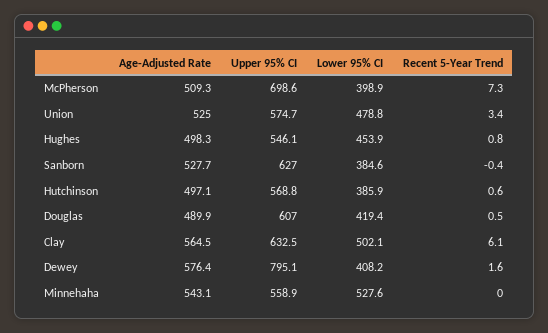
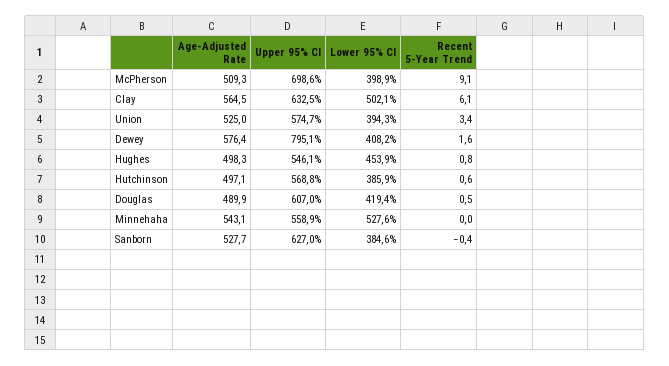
  {
    "Age-Adjusted Rate": {
      "McPherson": 509.3,
      "Union": 525,
      "Hughes": 498.3,
      "Sanborn": 527.7,
      "Hutchinson": 497.1,
      "Douglas": 489.9,
      "Clay": 564.5,
      "Dewey": 576.4,
      "Minnehaha": 543.1
    },
    "Upper 95% CI": {
      "McPherson": 698.6,
      "Union": 574.7,
      "Hughes": 546.1,
      "Sanborn": 627,
      "Hutchinson": 568.8,
      "Douglas": 607,
      "Clay": 632.5,
      "Dewey": 795.1,
      "Minnehaha": 558.9
    },
    "Lower 95% CI": {
      "McPherson": 398.9,
-     "Union": 478.8,
+     "Union": 394.3,
      "Hughes": 453.9,
      "Sanborn": 384.6,
      "Hutchinson": 385.9,
      "Douglas": 419.4,
      "Clay": 502.1,
      "Dewey": 408.2,
      "Minnehaha": 527.6
    },
    "Recent 5-Year Trend": {
-     "McPherson": 7.3,
+     "McPherson": 9.1,
      "Union": 3.4,
      "Hughes": 0.8,
      "Sanborn": -0.4,
      "Hutchinson": 0.6,
      "Douglas": 0.5,
      "Clay": 6.1,
      "Dewey": 1.6,
      "Minnehaha": 0
    }
  }

